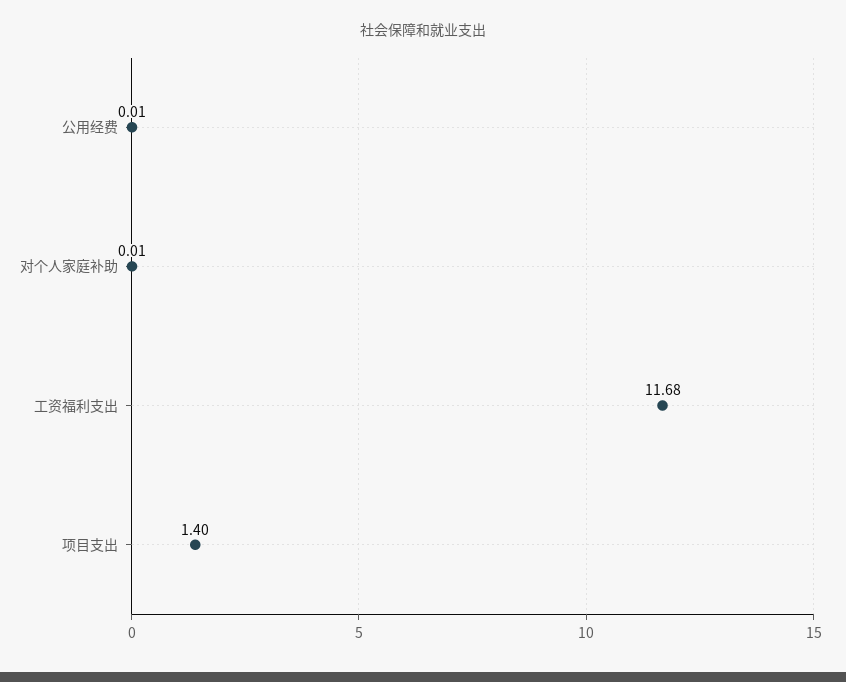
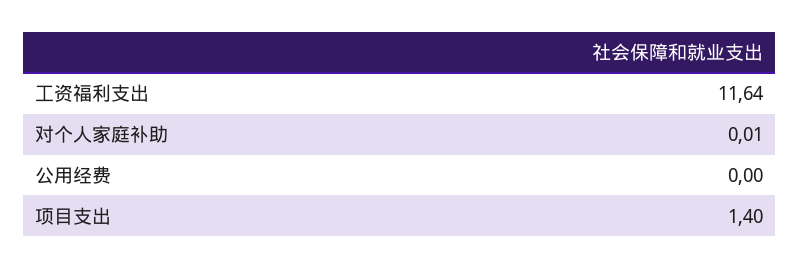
  {
-   "公用经费": 0.01,
+   "公用经费": 0,
    "对个人家庭补助": 0.01,
-   "工资福利支出": 11.68,
+   "工资福利支出": 11.64,
    "项目支出": 1.4
  }

